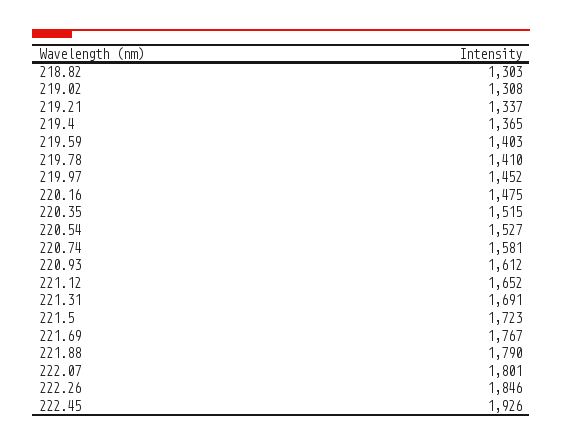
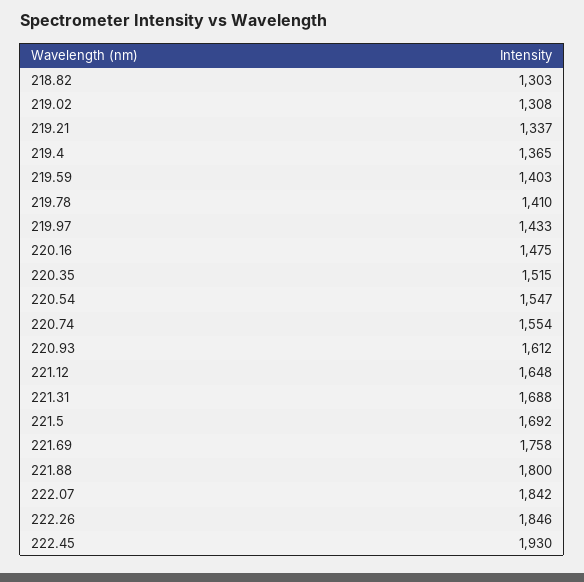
  {
    "218.82": 1303,
    "219.02": 1308,
    "219.21": 1337,
    "219.4": 1365,
    "219.59": 1403,
    "219.78": 1410,
-   "219.97": 1452,
+   "219.97": 1433,
    "220.16": 1475,
    "220.35": 1515,
-   "220.54": 1527,
+   "220.54": 1547,
-   "220.74": 1581,
+   "220.74": 1554,
    "220.93": 1612,
-   "221.12": 1652,
+   "221.12": 1648,
-   "221.31": 1691,
+   "221.31": 1688,
-   "221.5": 1723,
+   "221.5": 1692,
-   "221.69": 1767,
+   "221.69": 1758,
-   "221.88": 1790,
+   "221.88": 1800,
-   "222.07": 1801,
+   "222.07": 1842,
    "222.26": 1846,
-   "222.45": 1926
+   "222.45": 1930
  }

